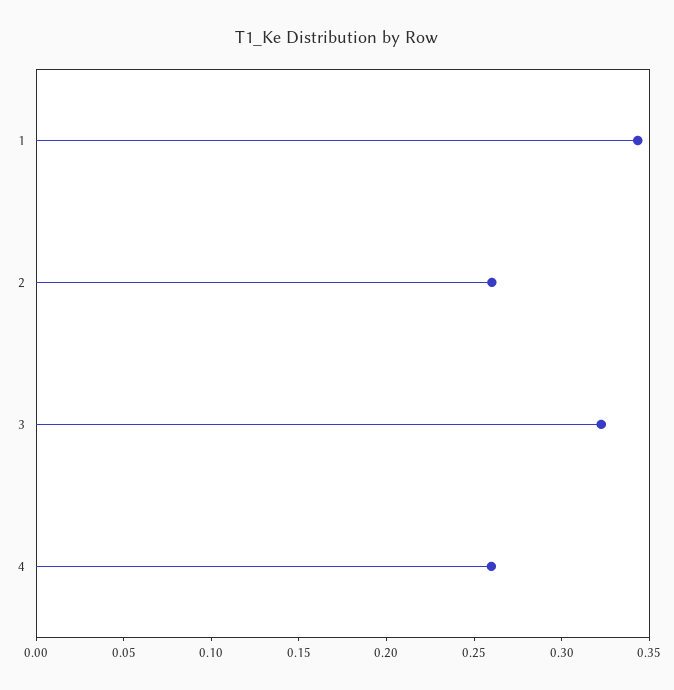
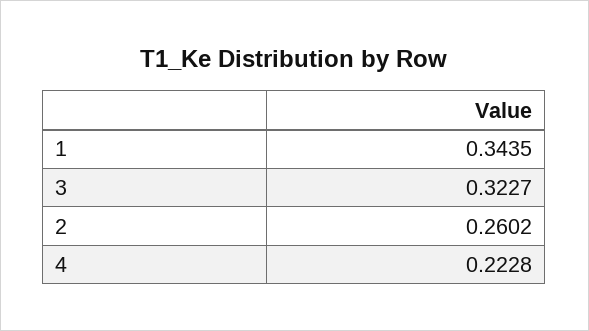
  {
    "1": 0.3435,
    "2": 0.2602,
    "3": 0.3227,
-   "4": 0.26
+   "4": 0.2228
  }

